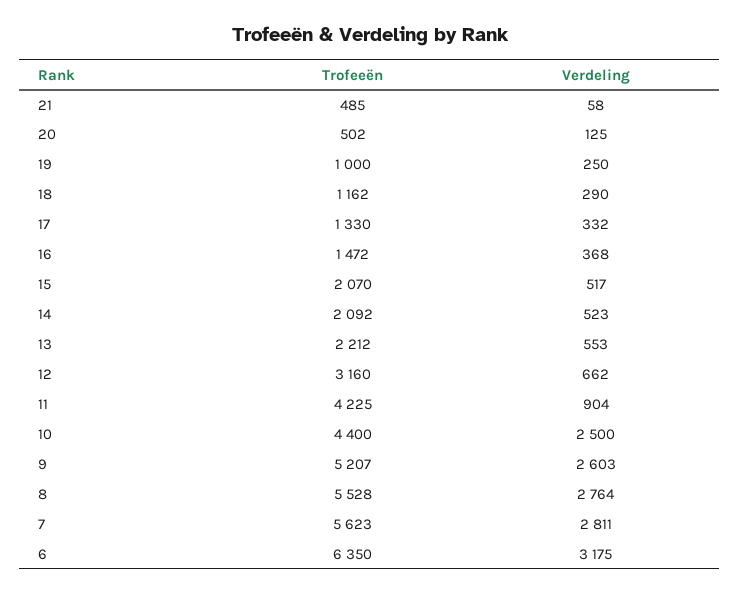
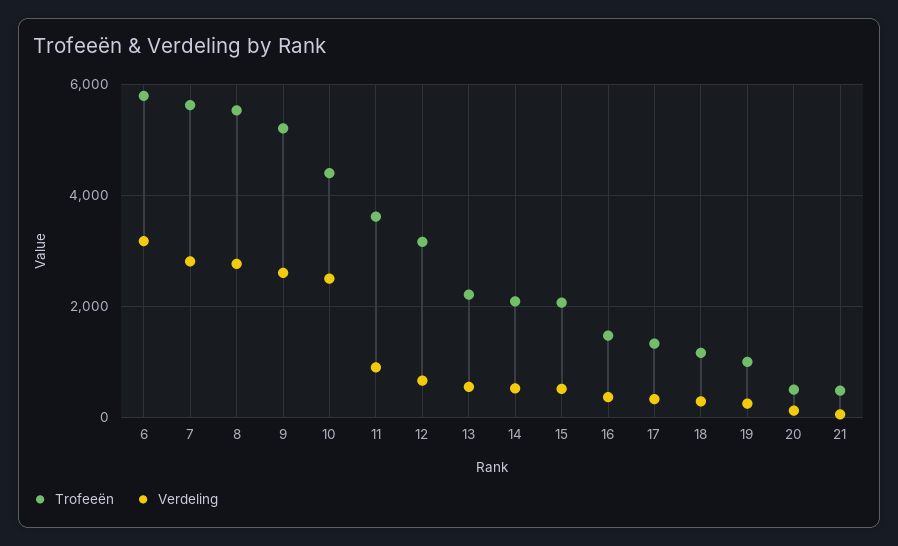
  {
    "Trofeeën": {
      "21": 485,
      "20": 502,
      "19": 1000,
      "18": 1162,
      "17": 1330,
      "16": 1472,
      "15": 2070,
      "14": 2092,
      "13": 2212,
      "12": 3160,
-     "11": 4225,
+     "11": 3600,
      "10": 4400,
      "9": 5207,
      "8": 5528,
      "7": 5623,
-     "6": 6350
+     "6": 5800
    },
    "Verdeling": {
      "21": 58,
      "20": 125,
      "19": 250,
      "18": 290,
      "17": 332,
      "16": 368,
      "15": 517,
      "14": 523,
      "13": 553,
      "12": 662,
      "11": 904,
      "10": 2500,
      "9": 2603,
      "8": 2764,
      "7": 2811,
      "6": 3175
    }
  }

